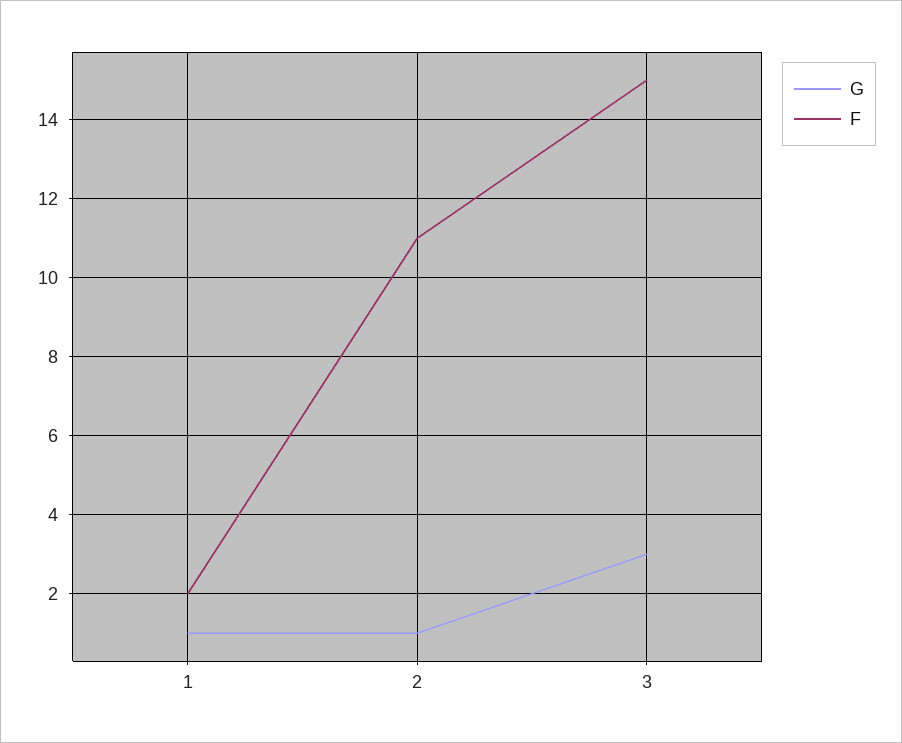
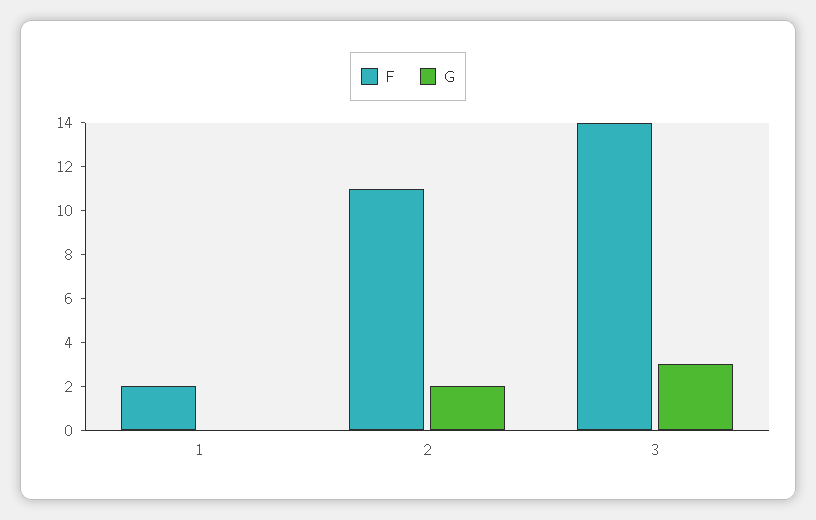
  {
    "G": {
-     "1": 1,
+     "1": 0,
-     "2": 1,
+     "2": 2,
      "3": 3
    },
    "F": {
      "1": 2,
      "2": 11,
-     "3": 15
+     "3": 14
    }
  }

